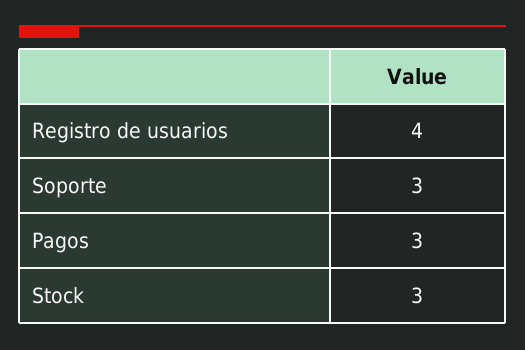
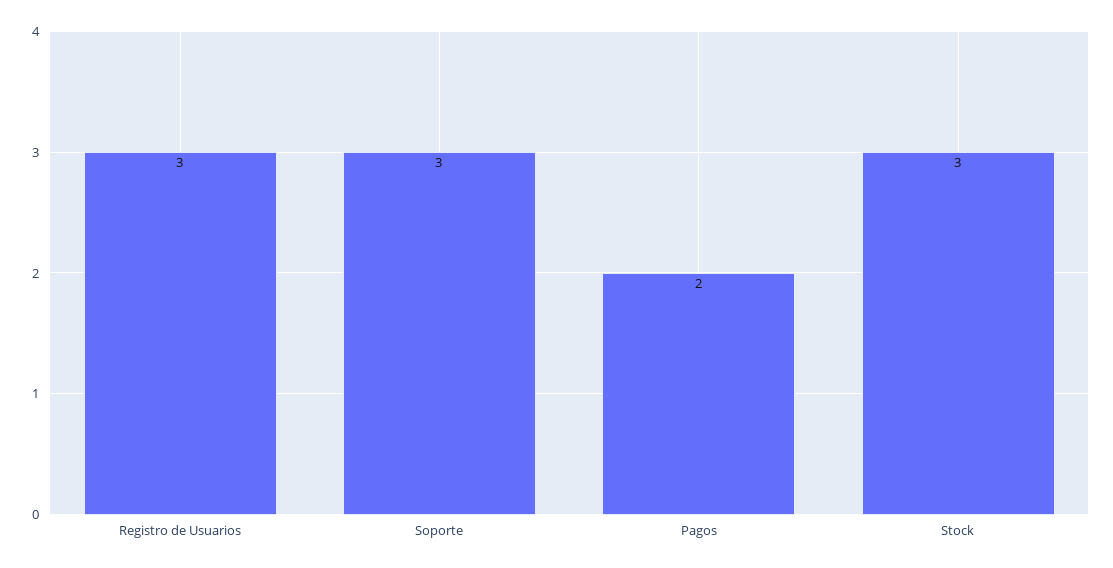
  {
-   "Registro de usuarios": 4,
+   "Registro de usuarios": 3,
    "Soporte": 3,
-   "Pagos": 3,
+   "Pagos": 2,
    "Stock": 3
  }

